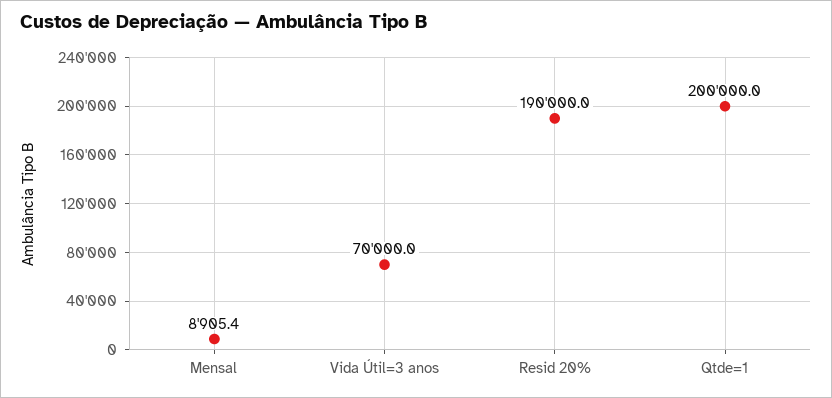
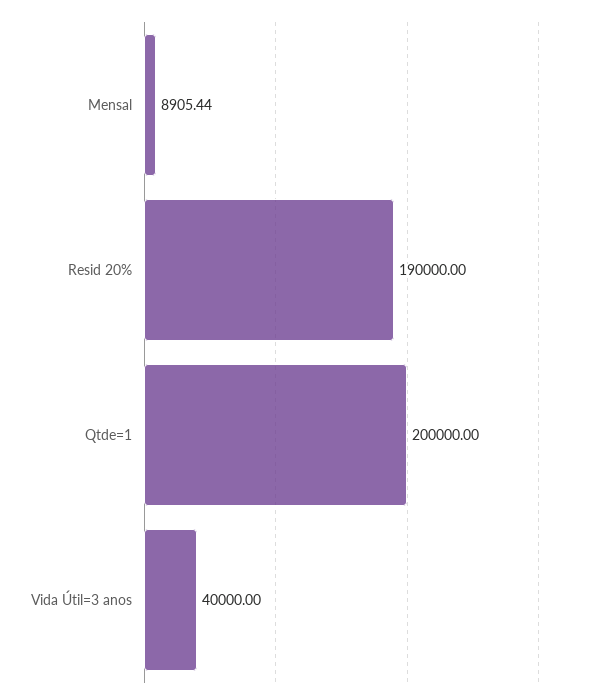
  {
    "Mensal": 8905.44,
-   "Vida Útil=3 anos": 70000,
+   "Vida Útil=3 anos": 40000,
    "Resid 20%": 190000,
    "Qtde=1": 200000
  }

